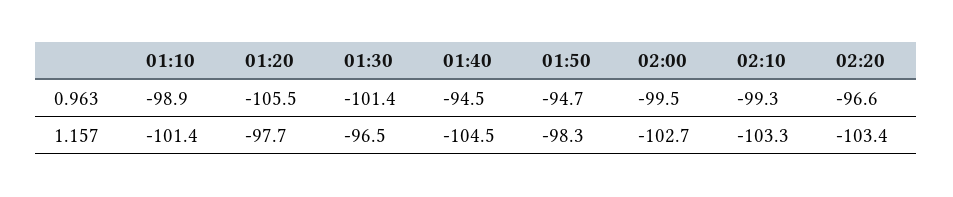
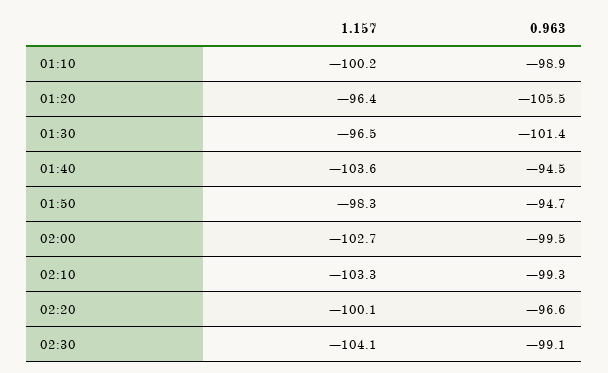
  {
    "01:10": {
      "0.963": -98.9,
-     "1.157": -101.4
+     "1.157": -100.2
    },
    "01:20": {
      "0.963": -105.5,
-     "1.157": -97.7
+     "1.157": -96.4
    },
    "01:30": {
      "0.963": -101.4,
      "1.157": -96.5
    },
    "01:40": {
      "0.963": -94.5,
-     "1.157": -104.5
+     "1.157": -103.6
    },
    "01:50": {
      "0.963": -94.7,
      "1.157": -98.3
    },
    "02:00": {
      "0.963": -99.5,
      "1.157": -102.7
    },
    "02:10": {
      "0.963": -99.3,
      "1.157": -103.3
    },
    "02:20": {
      "0.963": -96.6,
-     "1.157": -103.4
+     "1.157": -100.1
-   }
+   },
+   "02:30": {
+     "1.157": -104.1,
+     "0.963": -99.1
+   }
  }

